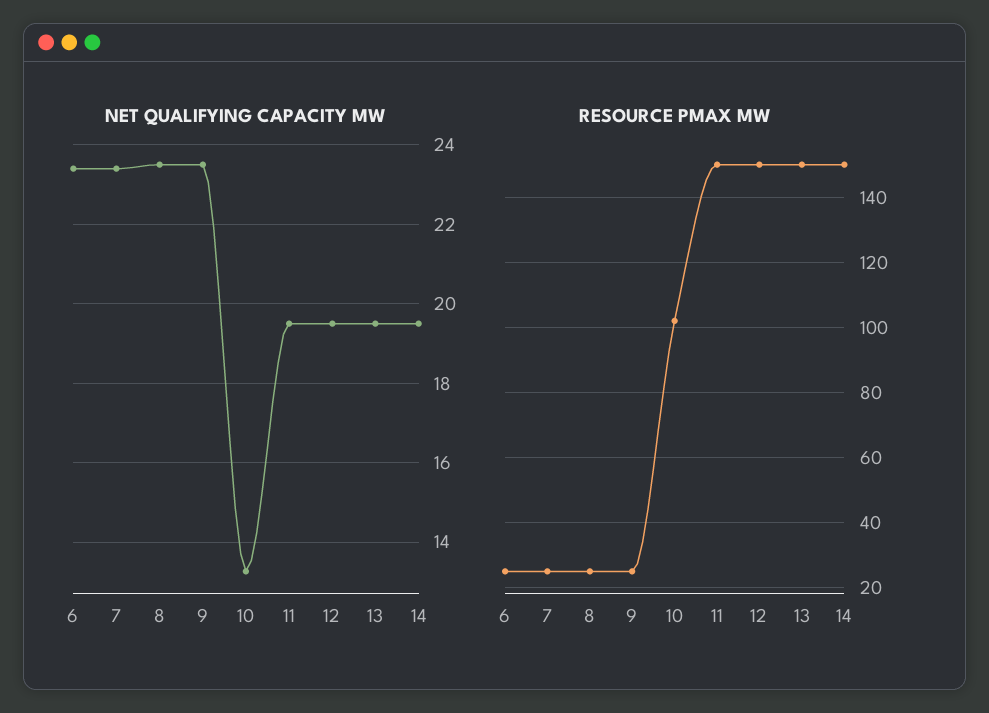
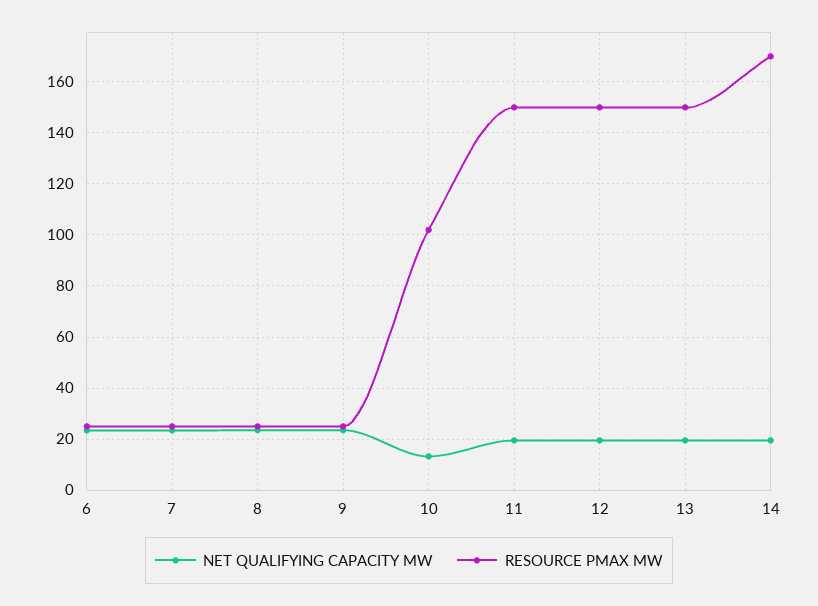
  {
    "NET QUALIFYING CAPACITY MW": {
      "6": 23.4,
      "7": 23.4,
      "8": 23.6,
      "9": 23.6,
      "10": 13.2,
      "11": 19.6,
      "12": 19.6,
      "13": 19.6,
      "14": 19.6
    },
    "RESOURCE PMAX MW": {
      "6": 25,
      "7": 25,
      "8": 25,
      "9": 25,
      "10": 102.5,
      "11": 150,
      "12": 150,
      "13": 150,
-     "14": 150
+     "14": 170
    }
  }

